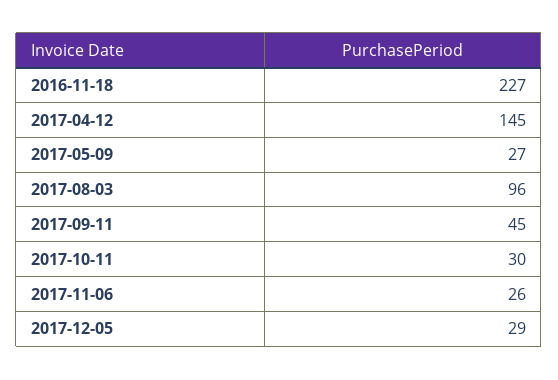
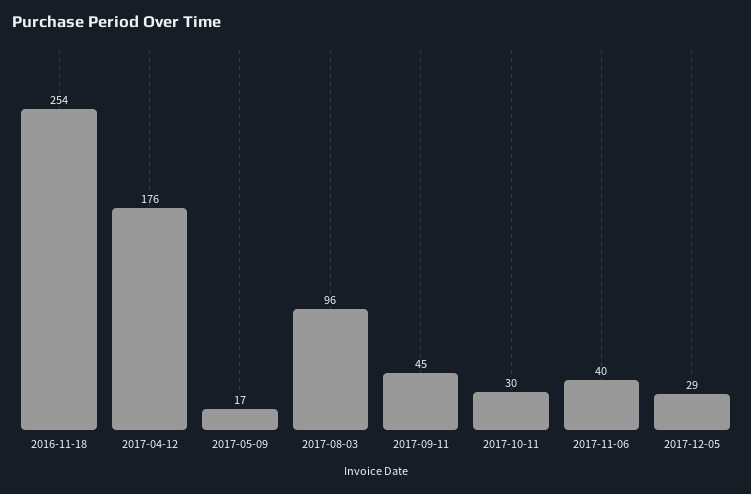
  {
-   "2016-11-18": 227,
+   "2016-11-18": 254,
-   "2017-04-12": 145,
+   "2017-04-12": 176,
-   "2017-05-09": 27,
+   "2017-05-09": 17,
    "2017-08-03": 96,
    "2017-09-11": 45,
    "2017-10-11": 30,
-   "2017-11-06": 26,
+   "2017-11-06": 40,
    "2017-12-05": 29
  }

